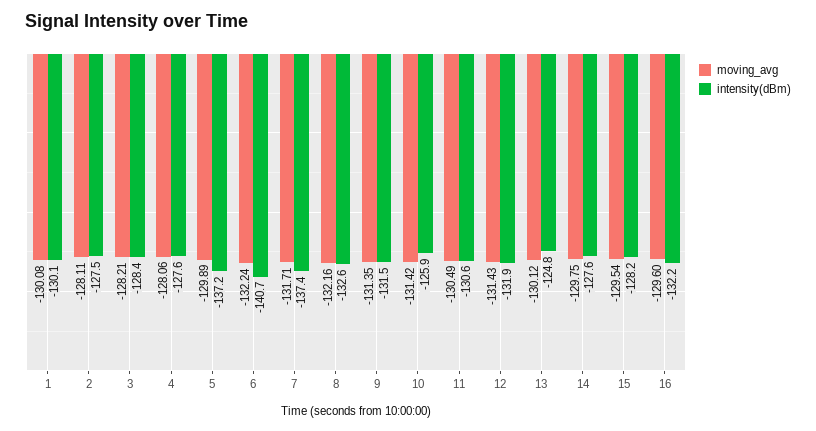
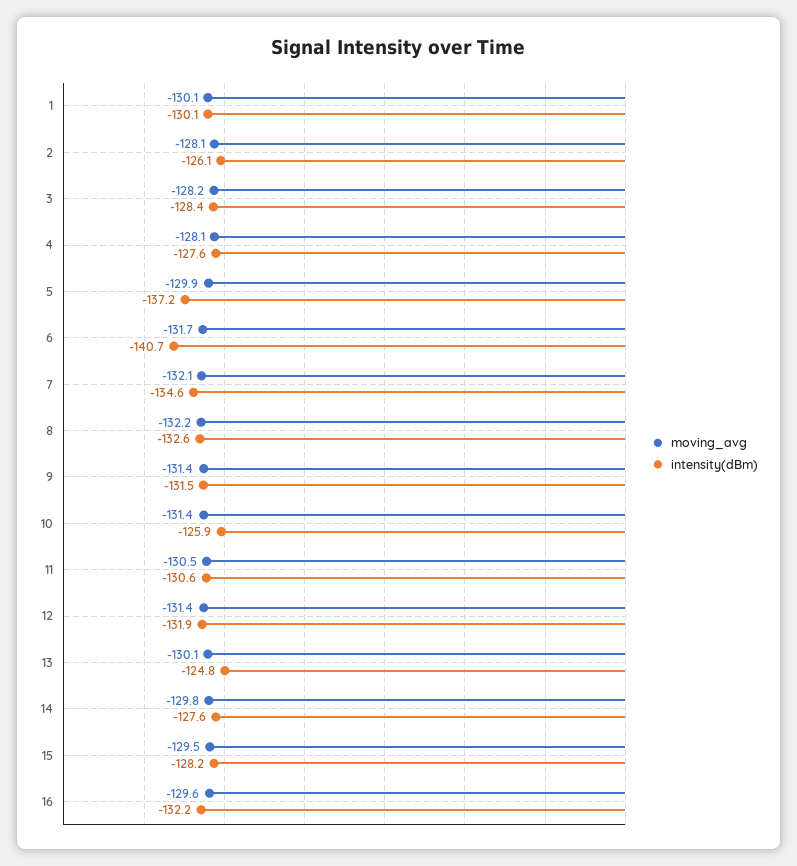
  {
    "moving_avg": {
      "1": -130.08,
      "2": -128.11,
      "3": -128.21,
      "4": -128.06,
      "5": -129.89,
-     "6": -132.24,
+     "6": -131.7,
-     "7": -131.71,
+     "7": -132.1,
      "8": -132.16,
      "9": -131.35,
      "10": -131.42,
      "11": -130.49,
      "12": -131.43,
      "13": -130.12,
      "14": -129.75,
      "15": -129.54,
      "16": -129.6
    },
    "intensity(dBm)": {
      "1": -130.1,
-     "2": -127.5,
+     "2": -126.1,
      "3": -128.4,
      "4": -127.6,
      "5": -137.2,
      "6": -140.7,
-     "7": -137.4,
+     "7": -134.6,
      "8": -132.6,
      "9": -131.5,
      "10": -125.9,
      "11": -130.6,
      "12": -131.9,
      "13": -124.8,
      "14": -127.6,
      "15": -128.2,
      "16": -132.2
    }
  }

